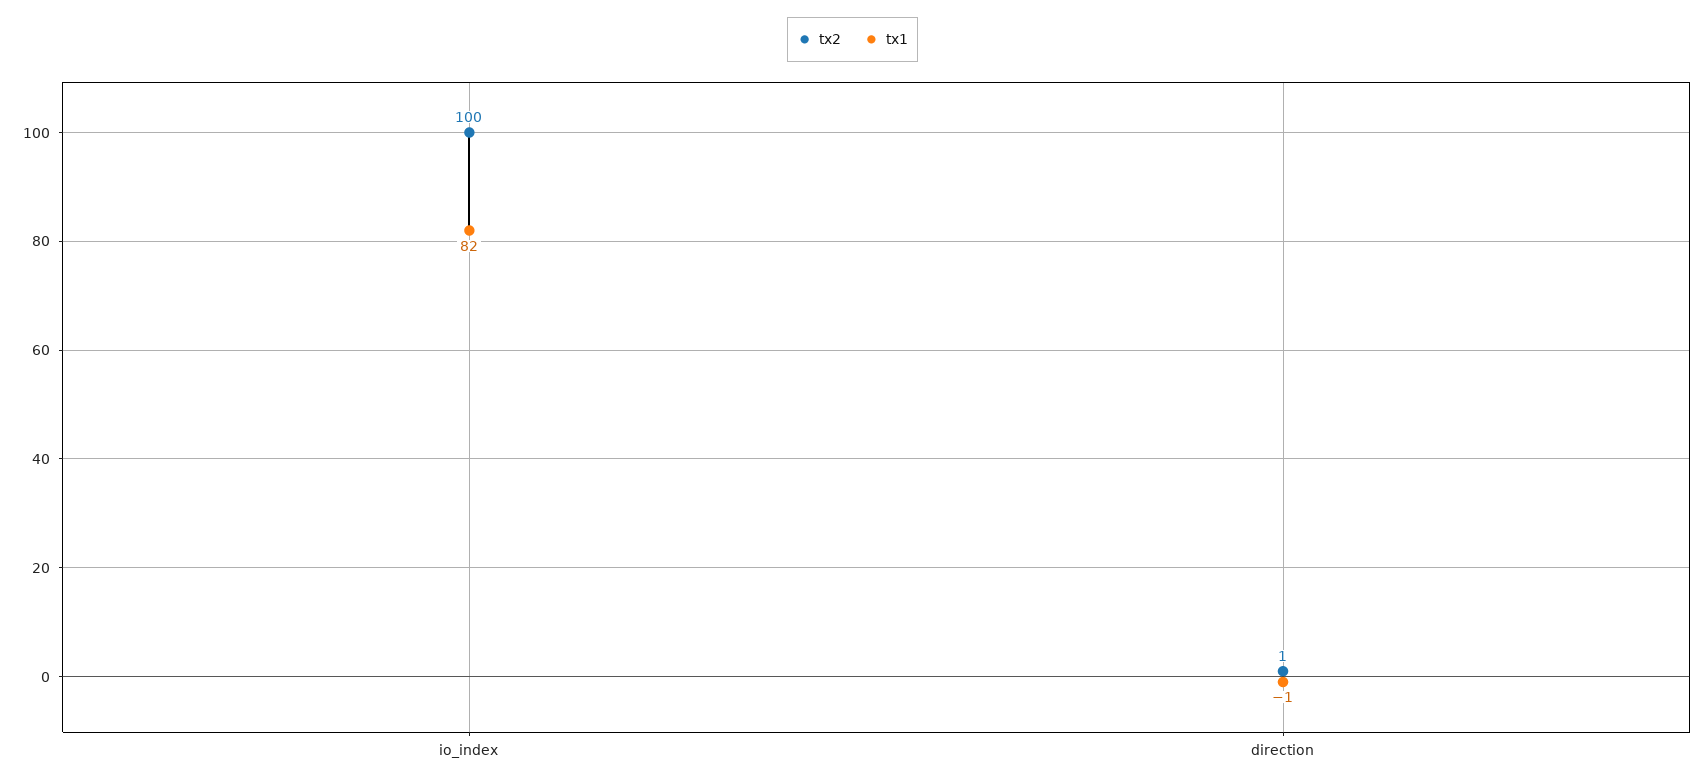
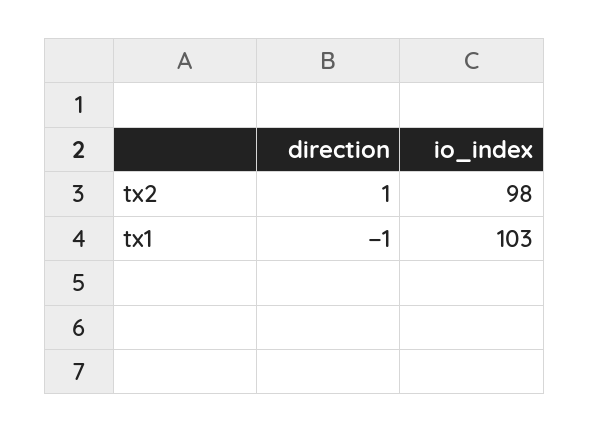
  {
    "tx2": {
-     "io_index": 100,
+     "io_index": 98,
      "direction": 1
    },
    "tx1": {
-     "io_index": 82,
+     "io_index": 103,
      "direction": -1
    }
  }

